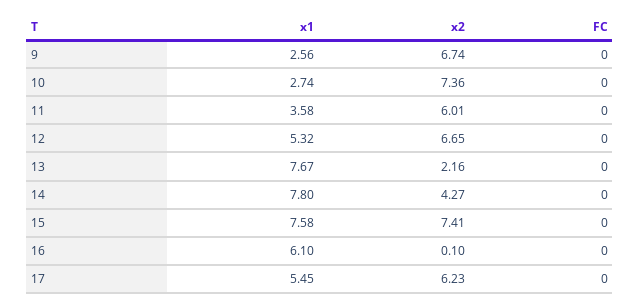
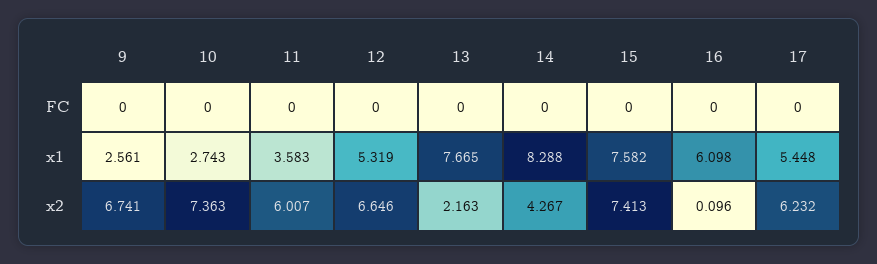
  {
    "x1": {
      "9": 2.561,
      "10": 2.743,
      "11": 3.583,
      "12": 5.319,
      "13": 7.665,
-     "14": 7.8,
+     "14": 8.288,
      "15": 7.582,
      "16": 6.098,
      "17": 5.448
    },
    "x2": {
      "9": 6.741,
      "10": 7.363,
      "11": 6.007,
      "12": 6.646,
      "13": 2.163,
      "14": 4.267,
      "15": 7.413,
      "16": 0.096,
      "17": 6.232
    },
    "FC": {
      "9": 0,
      "10": 0,
      "11": 0,
      "12": 0,
      "13": 0,
      "14": 0,
      "15": 0,
      "16": 0,
      "17": 0
    }
  }

